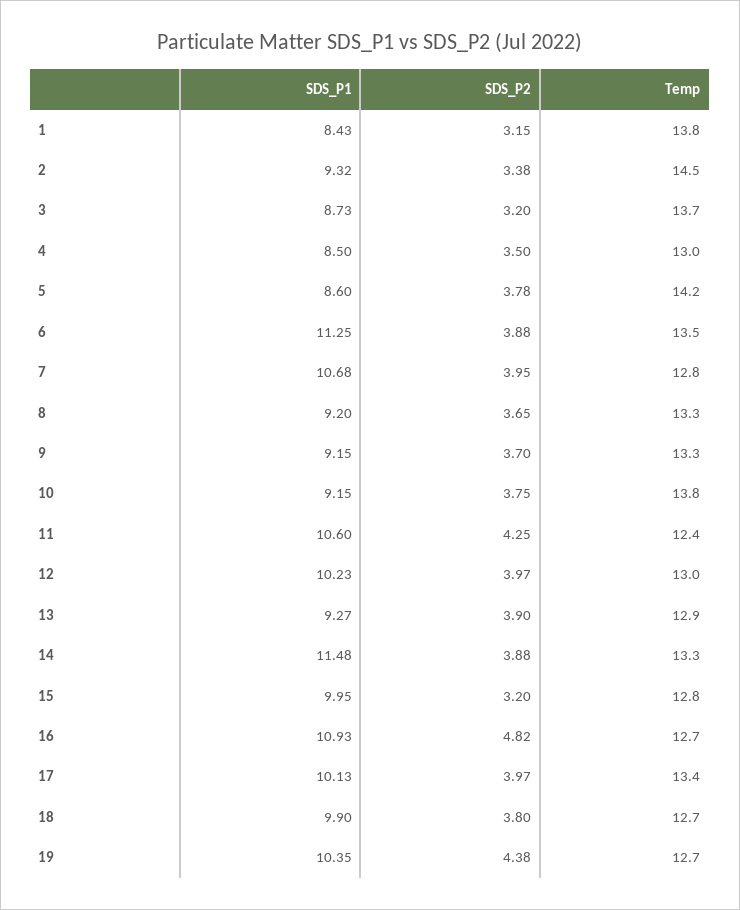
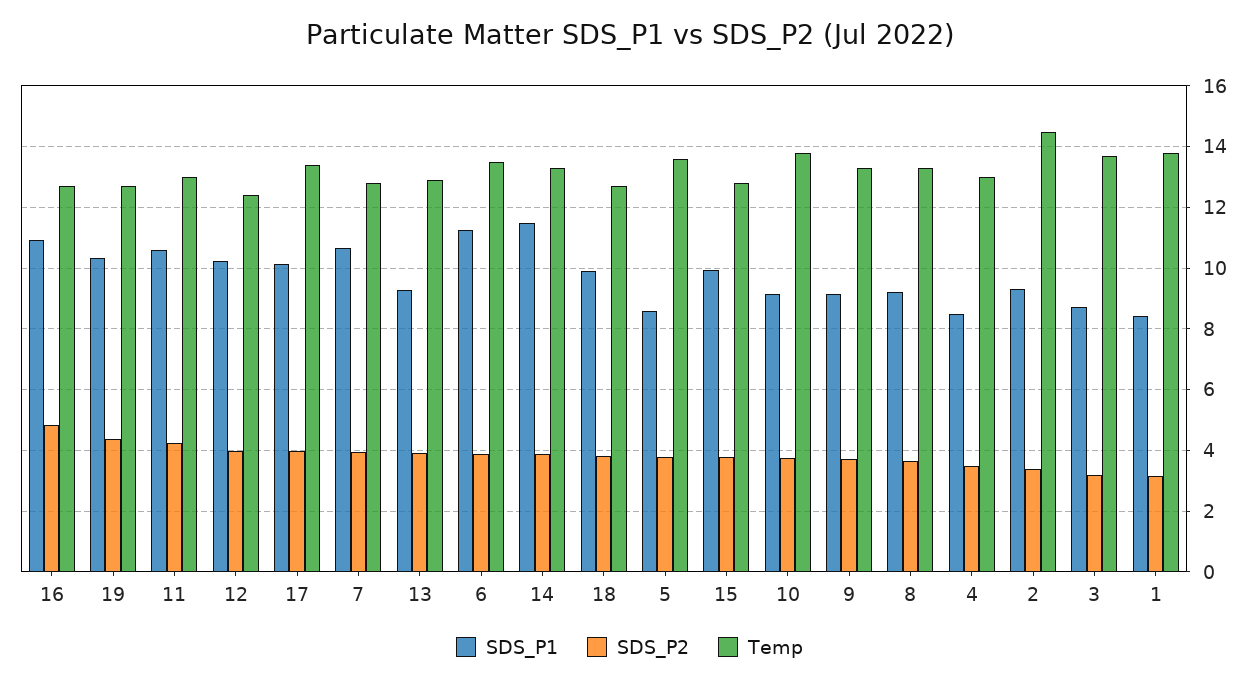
  {
    "SDS_P1": {
      "1": 8.43,
      "2": 9.32,
      "3": 8.73,
      "4": 8.5,
      "5": 8.6,
      "6": 11.25,
      "7": 10.68,
      "8": 9.2,
      "9": 9.15,
      "10": 9.15,
      "11": 10.6,
      "12": 10.23,
      "13": 9.27,
      "14": 11.48,
      "15": 9.95,
      "16": 10.93,
      "17": 10.13,
      "18": 9.9,
      "19": 10.35
    },
    "SDS_P2": {
      "1": 3.15,
      "2": 3.38,
      "3": 3.2,
      "4": 3.5,
      "5": 3.78,
      "6": 3.88,
      "7": 3.95,
      "8": 3.65,
      "9": 3.7,
      "10": 3.75,
      "11": 4.25,
      "12": 3.97,
      "13": 3.9,
      "14": 3.88,
-     "15": 3.2,
+     "15": 3.8,
      "16": 4.82,
      "17": 3.97,
      "18": 3.8,
      "19": 4.38
    },
    "Temp": {
      "1": 13.8,
      "2": 14.5,
      "3": 13.7,
      "4": 13,
-     "5": 14.2,
+     "5": 13.6,
      "6": 13.5,
      "7": 12.8,
      "8": 13.3,
      "9": 13.3,
      "10": 13.8,
-     "11": 12.4,
+     "11": 13,
-     "12": 13,
+     "12": 12.4,
      "13": 12.9,
      "14": 13.3,
      "15": 12.8,
      "16": 12.7,
      "17": 13.4,
      "18": 12.7,
      "19": 12.7
    }
  }

